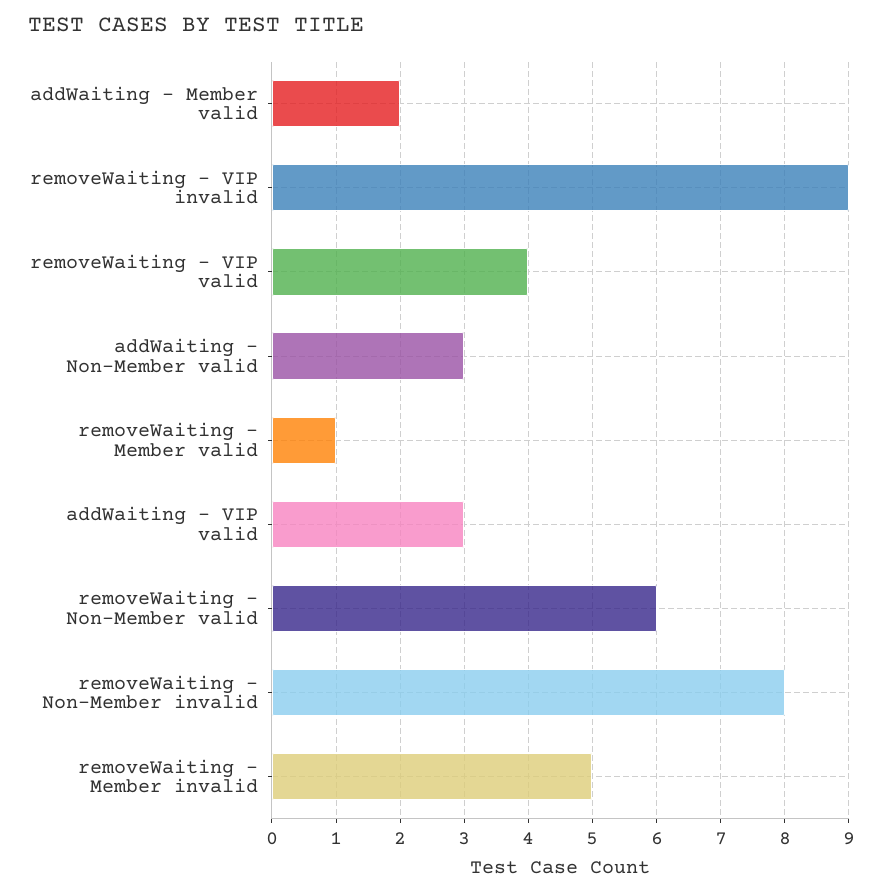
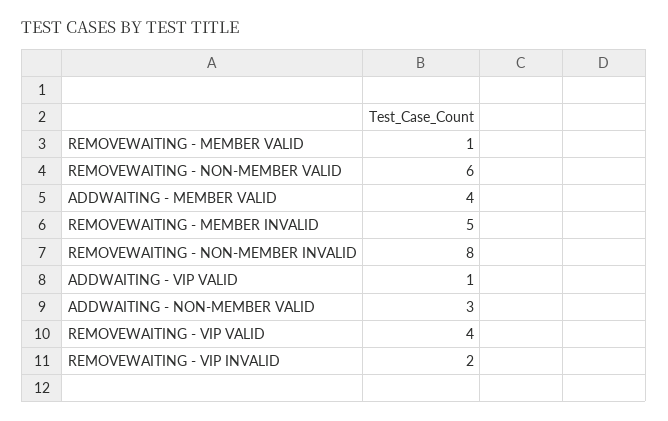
  {
-   "addWaiting - Member valid": 2,
+   "addWaiting - Member valid": 4,
-   "removeWaiting - VIP invalid": 9,
+   "removeWaiting - VIP invalid": 2,
    "removeWaiting - VIP valid": 4,
    "addWaiting - Non-Member valid": 3,
    "removeWaiting - Member valid": 1,
-   "addWaiting - VIP valid": 3,
+   "addWaiting - VIP valid": 1,
    "removeWaiting - Non-Member valid": 6,
    "removeWaiting - Non-Member invalid": 8,
    "removeWaiting - Member invalid": 5
  }

